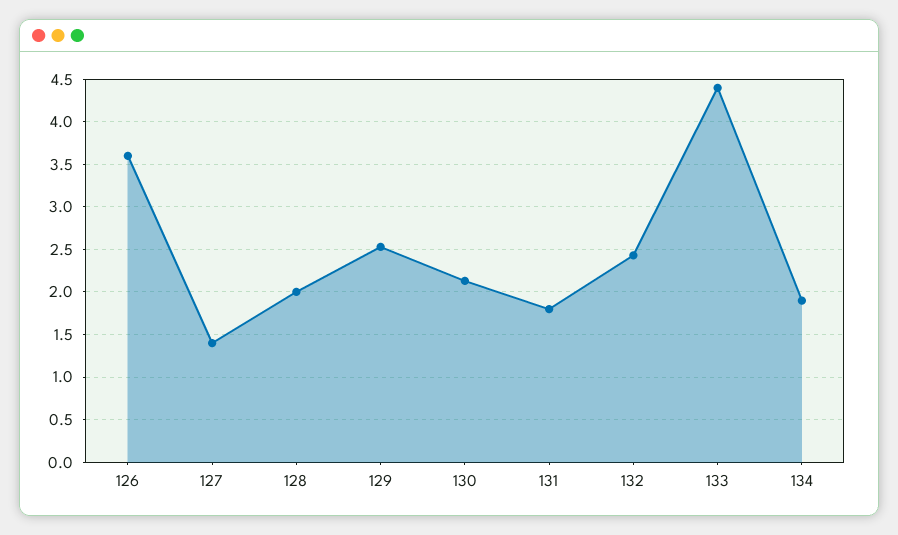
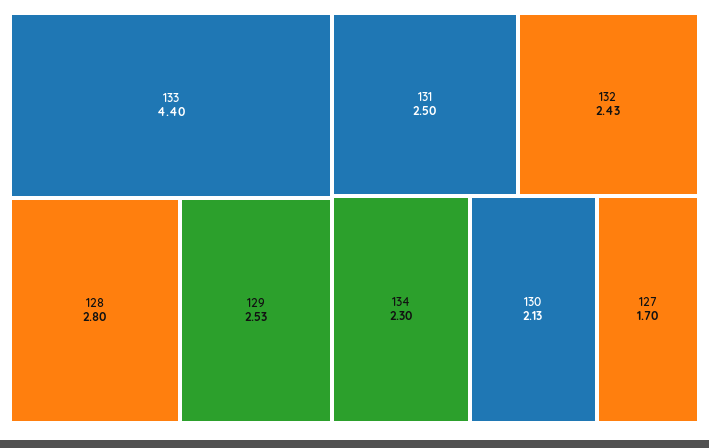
  {
-   "126": 3.6,
-   "127": 1.4,
+   "127": 1.7,
-   "128": 2,
+   "128": 2.8,
    "129": 2.53,
    "130": 2.13,
-   "131": 1.8,
+   "131": 2.5,
    "132": 2.43,
    "133": 4.4,
-   "134": 1.9
+   "134": 2.3
  }

